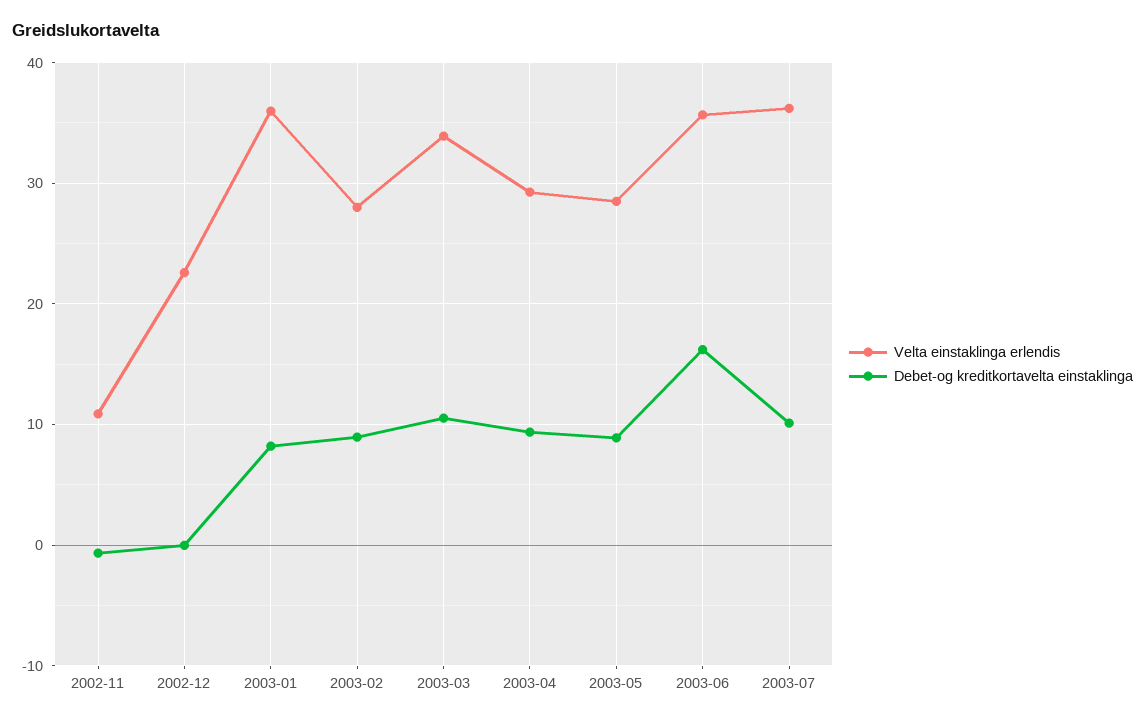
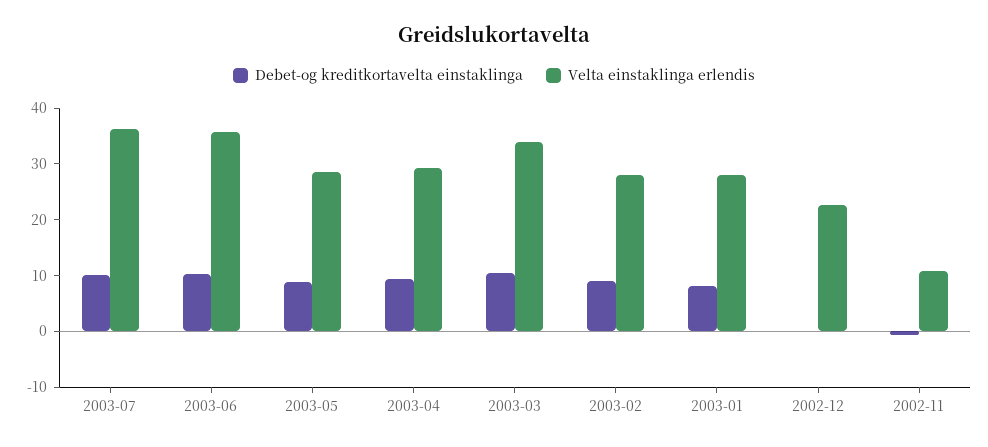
  {
    "Velta einstaklinga erlendis": {
      "2002-11": 11,
      "2002-12": 23,
-     "2003-01": 36,
+     "2003-01": 28,
      "2003-02": 28,
      "2003-03": 34,
      "2003-04": 29,
      "2003-05": 29,
      "2003-06": 36,
      "2003-07": 36
    },
    "Debet-og kreditkortavelta einstaklinga": {
      "2002-11": -1,
      "2002-12": 0,
      "2003-01": 8,
      "2003-02": 9,
      "2003-03": 11,
      "2003-04": 9,
      "2003-05": 9,
-     "2003-06": 16,
+     "2003-06": 10,
      "2003-07": 10
    }
  }

